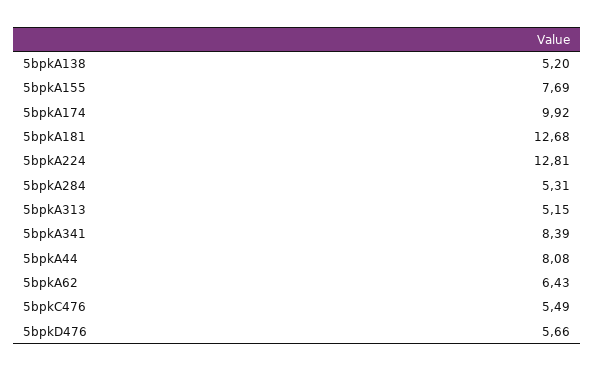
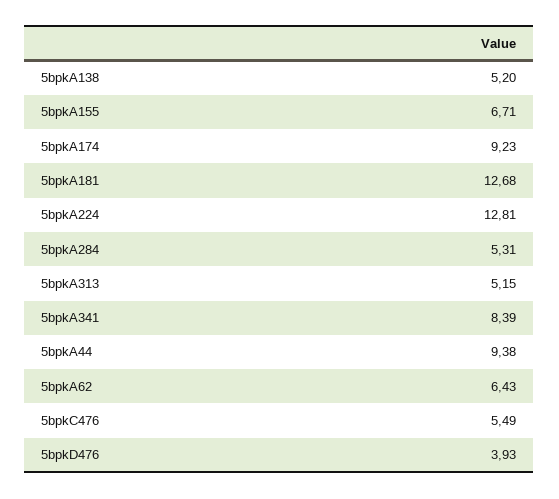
  {
    "5bpkA138": 5.2,
-   "5bpkA155": 7.69,
+   "5bpkA155": 6.71,
-   "5bpkA174": 9.92,
+   "5bpkA174": 9.23,
    "5bpkA181": 12.68,
    "5bpkA224": 12.81,
    "5bpkA284": 5.31,
    "5bpkA313": 5.15,
    "5bpkA341": 8.39,
-   "5bpkA44": 8.08,
+   "5bpkA44": 9.38,
    "5bpkA62": 6.43,
    "5bpkC476": 5.49,
-   "5bpkD476": 5.66
+   "5bpkD476": 3.93
  }

